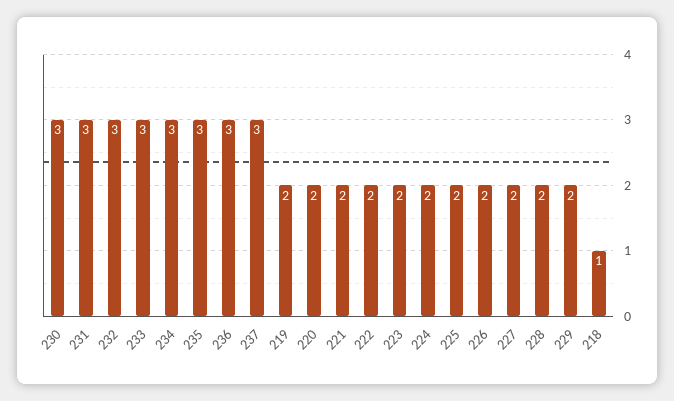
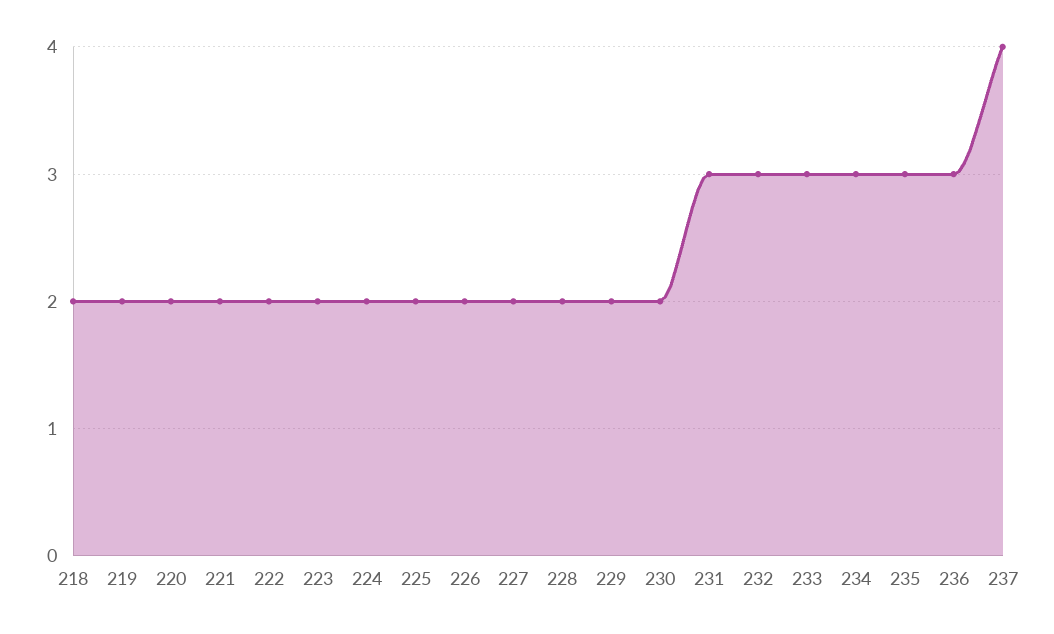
  {
-   "230": 3,
+   "230": 2,
    "231": 3,
    "232": 3,
    "233": 3,
    "234": 3,
    "235": 3,
    "236": 3,
-   "237": 3,
+   "237": 4,
    "219": 2,
    "220": 2,
    "221": 2,
    "222": 2,
    "223": 2,
    "224": 2,
    "225": 2,
    "226": 2,
    "227": 2,
    "228": 2,
    "229": 2,
-   "218": 1
+   "218": 2
  }

